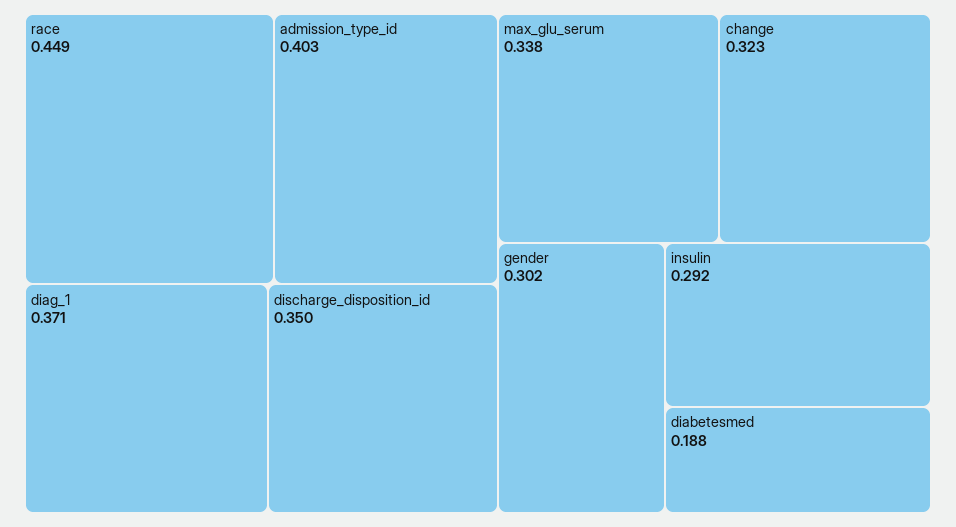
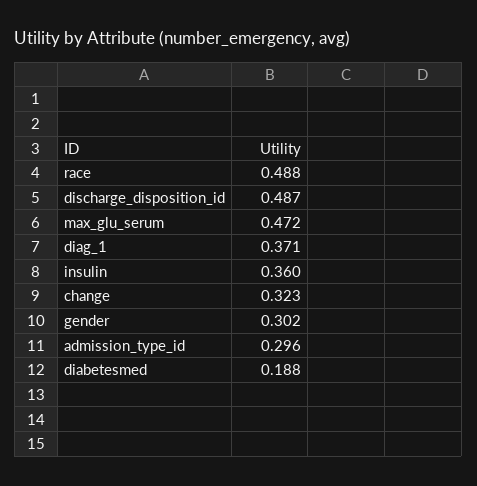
  {
-   "race": 0.449,
+   "race": 0.488,
-   "admission_type_id": 0.403,
+   "admission_type_id": 0.296,
    "diag_1": 0.371,
-   "discharge_disposition_id": 0.35,
+   "discharge_disposition_id": 0.487,
-   "max_glu_serum": 0.338,
+   "max_glu_serum": 0.472,
    "change": 0.323,
    "gender": 0.302,
-   "insulin": 0.292,
+   "insulin": 0.36,
    "diabetesmed": 0.188
  }

